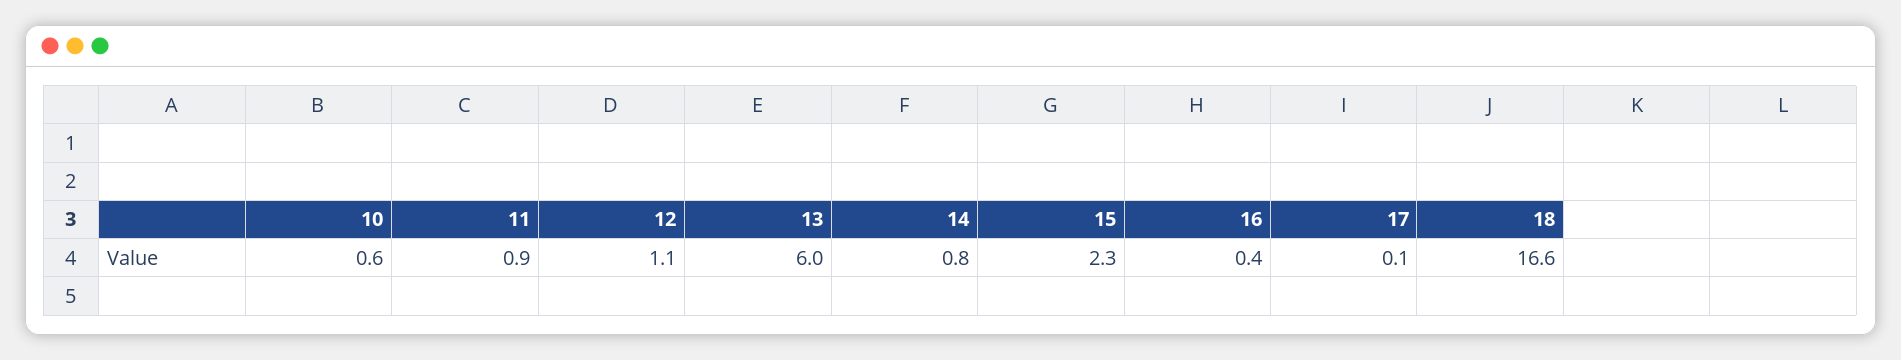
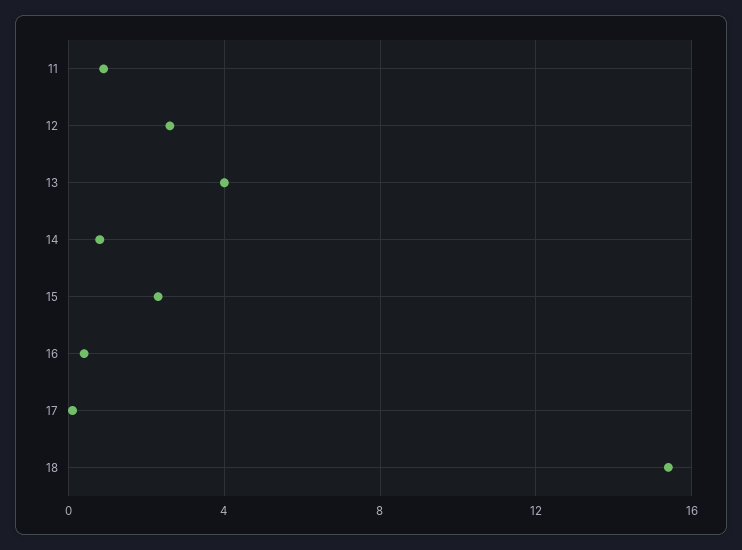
  {
-   "10": 0.6,
    "11": 0.9,
-   "12": 1.1,
+   "12": 2.5,
-   "13": 6,
+   "13": 4,
    "14": 0.8,
    "15": 2.3,
    "16": 0.4,
    "17": 0.1,
-   "18": 16.6
+   "18": 15.5
  }

